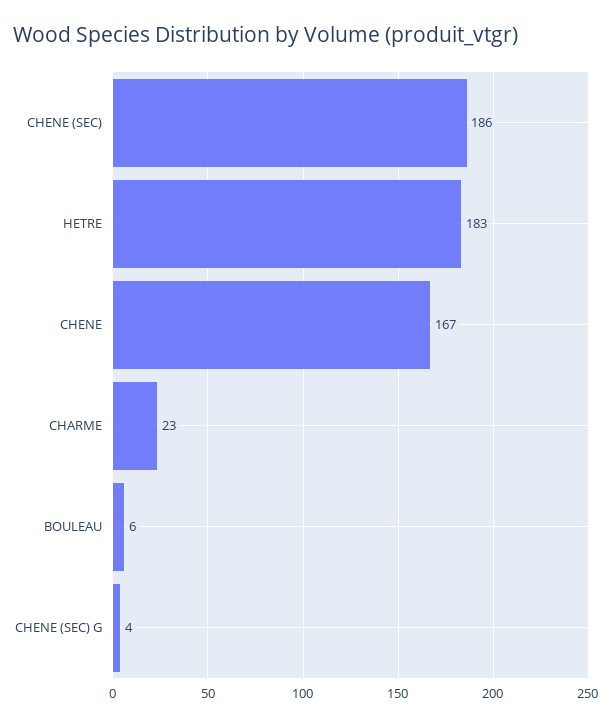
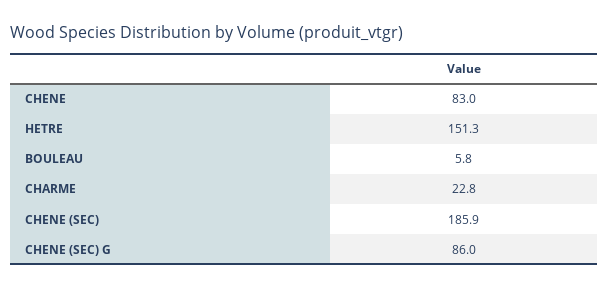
  {
    "CHENE (SEC)": 185.9,
-   "HETRE": 183,
+   "HETRE": 151.3,
-   "CHENE": 167,
+   "CHENE": 83,
    "CHARME": 22.8,
    "BOULEAU": 5.8,
-   "CHENE (SEC) G": 4
+   "CHENE (SEC) G": 86
  }

